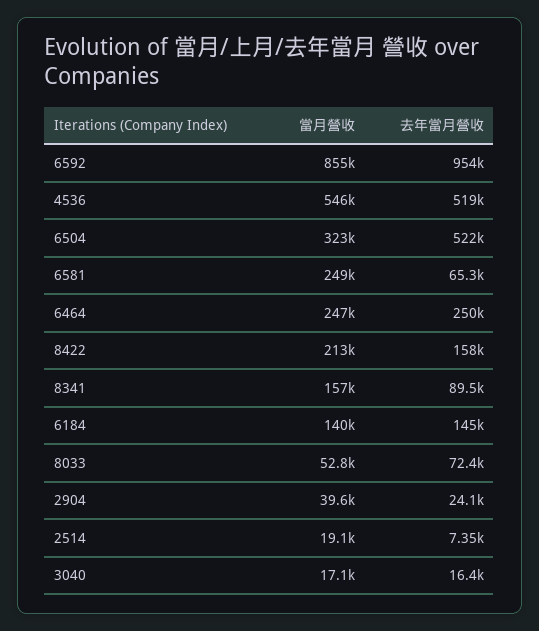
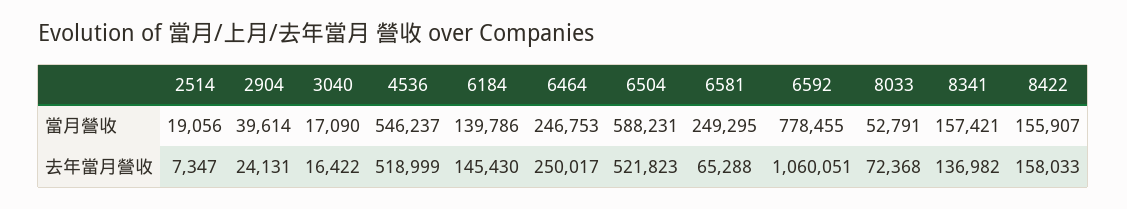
  {
    "當月營收": {
-     "6592": 855000,
+     "6592": 778455,
      "4536": 546237,
-     "6504": 323000,
+     "6504": 588231,
      "6581": 249295,
      "6464": 246753,
-     "8422": 213000,
+     "8422": 155907,
      "8341": 157421,
      "6184": 139786,
      "8033": 52791,
      "2904": 39614,
      "2514": 19056,
      "3040": 17090
    },
    "去年當月營收": {
-     "6592": 954000,
+     "6592": 1060051,
      "4536": 518999,
      "6504": 521823,
      "6581": 65288,
      "6464": 250017,
      "8422": 158033,
-     "8341": 89500,
+     "8341": 136982,
      "6184": 145430,
      "8033": 72368,
      "2904": 24131,
      "2514": 7347,
      "3040": 16422
    }
  }

